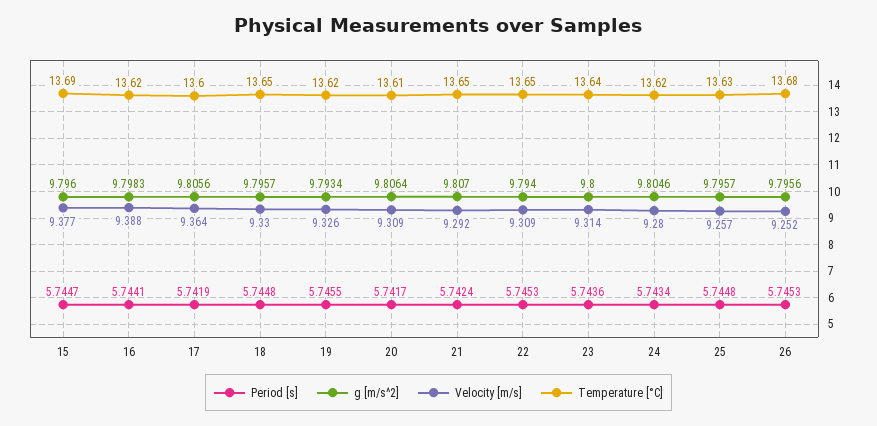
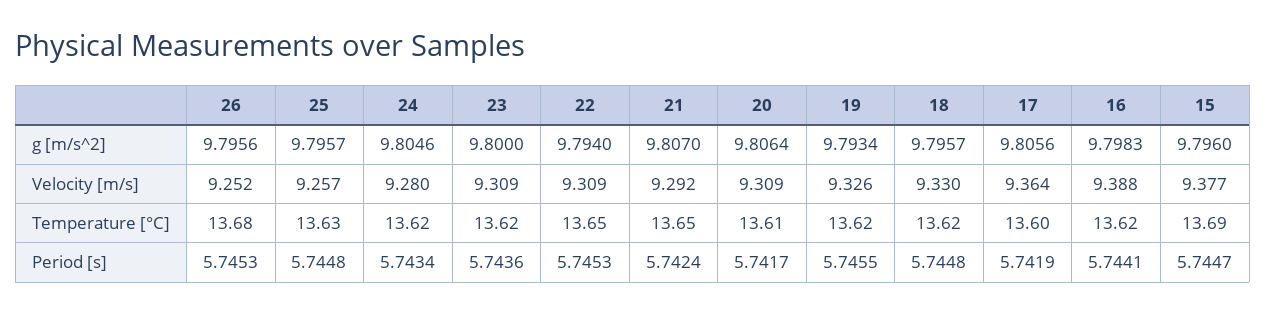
  {
    "Period [s]": {
      "15": 5.7447,
      "16": 5.7441,
      "17": 5.7419,
      "18": 5.7448,
      "19": 5.7455,
      "20": 5.7417,
      "21": 5.7424,
      "22": 5.7453,
      "23": 5.7436,
      "24": 5.7434,
      "25": 5.7448,
      "26": 5.7453
    },
    "g [m/s^2]": {
      "15": 9.796,
      "16": 9.7983,
      "17": 9.8056,
      "18": 9.7957,
      "19": 9.7934,
      "20": 9.8064,
      "21": 9.807,
      "22": 9.794,
      "23": 9.8,
      "24": 9.8046,
      "25": 9.7957,
      "26": 9.7956
    },
    "Velocity [m/s]": {
      "15": 9.377,
      "16": 9.388,
      "17": 9.364,
      "18": 9.33,
      "19": 9.326,
      "20": 9.309,
      "21": 9.292,
      "22": 9.309,
-     "23": 9.314,
+     "23": 9.309,
      "24": 9.28,
      "25": 9.257,
      "26": 9.252
    },
    "Temperature [°C]": {
      "15": 13.69,
      "16": 13.62,
      "17": 13.6,
-     "18": 13.65,
+     "18": 13.62,
      "19": 13.62,
      "20": 13.61,
      "21": 13.65,
      "22": 13.65,
-     "23": 13.64,
+     "23": 13.62,
      "24": 13.62,
      "25": 13.63,
      "26": 13.68
    }
  }

